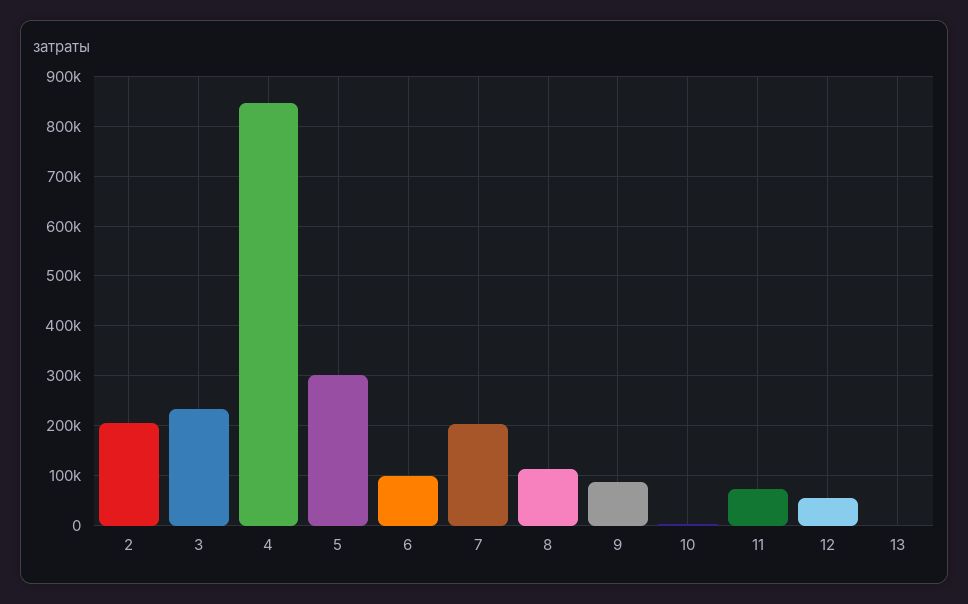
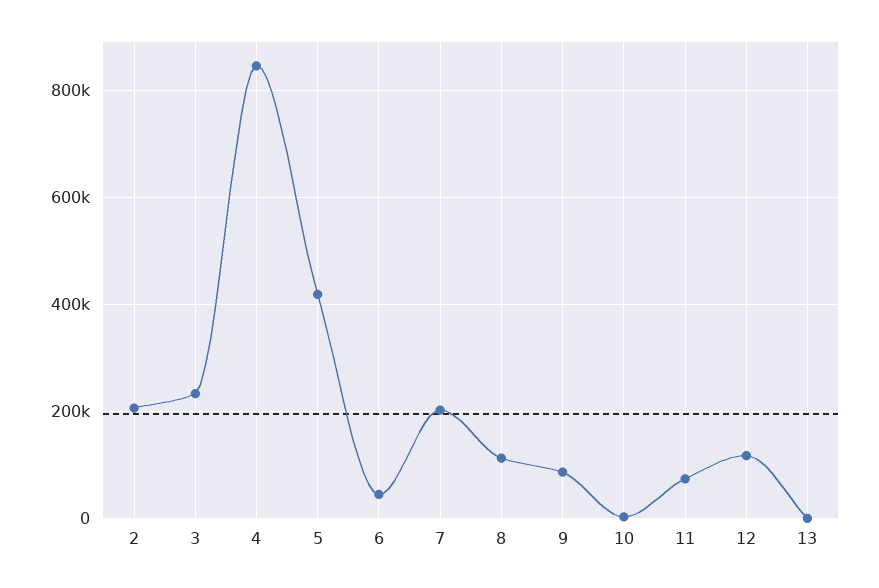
  {
    "2": 200000,
    "3": 240000,
    "4": 840000,
-   "5": 300000,
+   "5": 420000,
-   "6": 100000,
+   "6": 40000,
    "7": 200000,
    "8": 120000,
    "9": 80000,
    "10": 0,
    "11": 80000,
-   "12": 60000,
+   "12": 120000,
    "13": 0
  }

